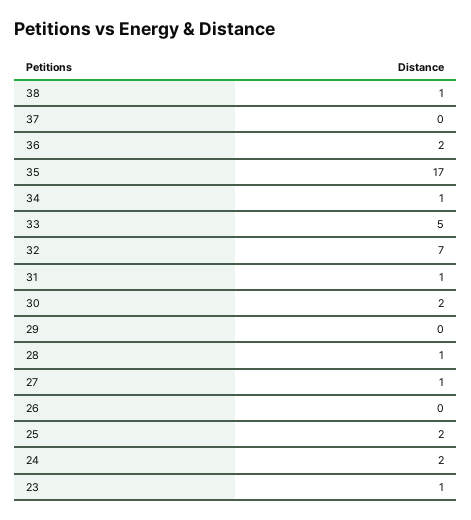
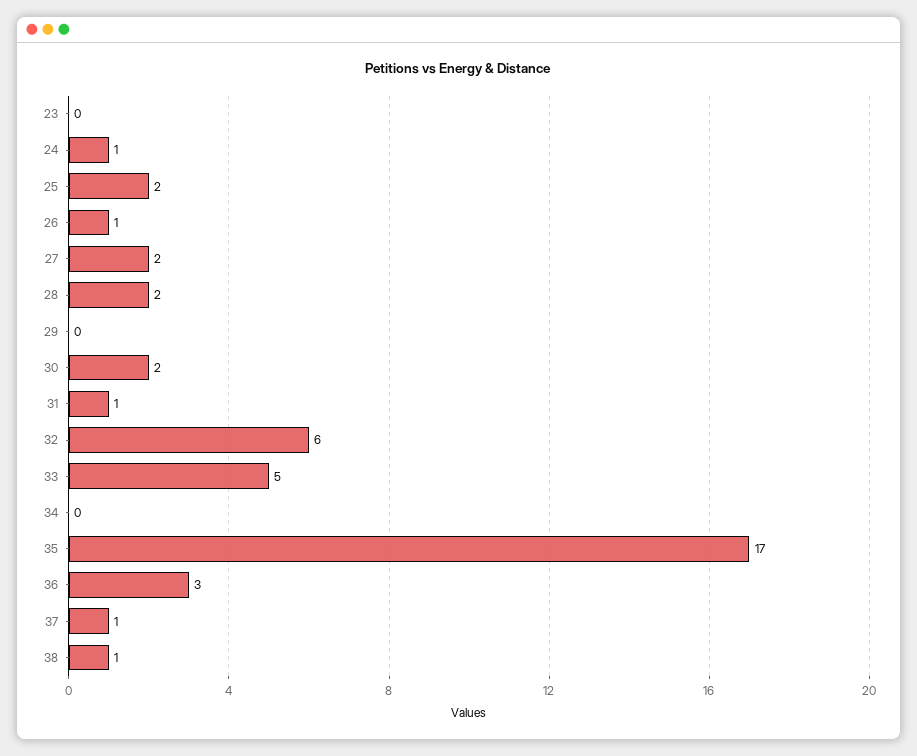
  {
    "38": 1,
-   "37": 0,
+   "37": 1,
-   "36": 2,
+   "36": 3,
    "35": 17,
-   "34": 1,
+   "34": 0,
    "33": 5,
-   "32": 7,
+   "32": 6,
    "31": 1,
    "30": 2,
    "29": 0,
-   "28": 1,
+   "28": 2,
-   "27": 1,
+   "27": 2,
-   "26": 0,
+   "26": 1,
    "25": 2,
-   "24": 2,
+   "24": 1,
-   "23": 1
+   "23": 0
  }

